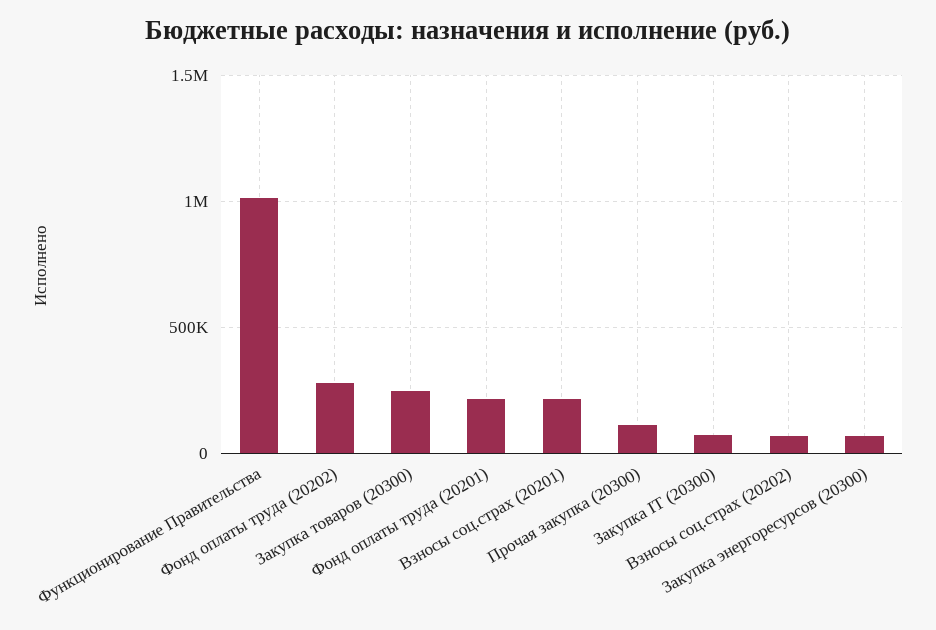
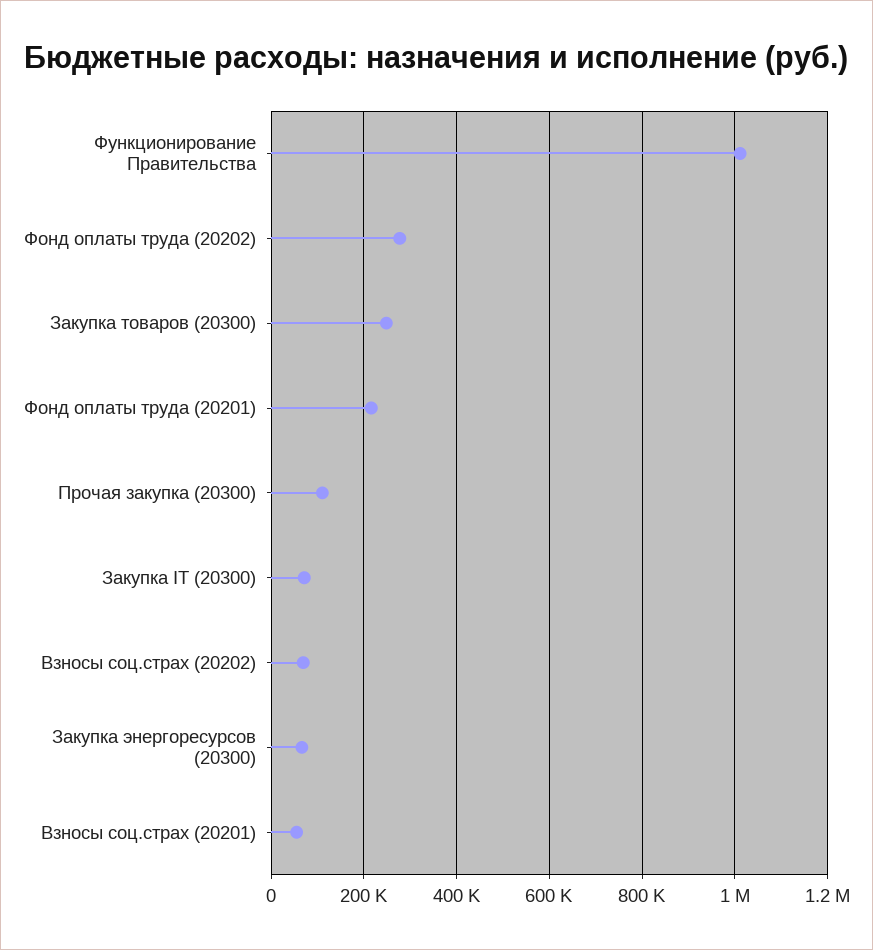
  {
    "Функционирование Правительства": 1020000,
    "Фонд оплаты труда (20202)": 280000,
    "Закупка товаров (20300)": 240000,
    "Фонд оплаты труда (20201)": 220000,
-   "Взносы соц.страх (20201)": 200000,
+   "Взносы соц.страх (20201)": 60000,
    "Прочая закупка (20300)": 120000,
    "Закупка IT (20300)": 80000,
    "Взносы соц.страх (20202)": 60000,
    "Закупка энергоресурсов (20300)": 60000
  }

